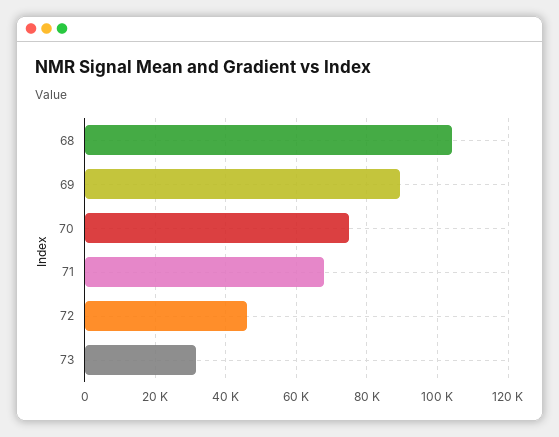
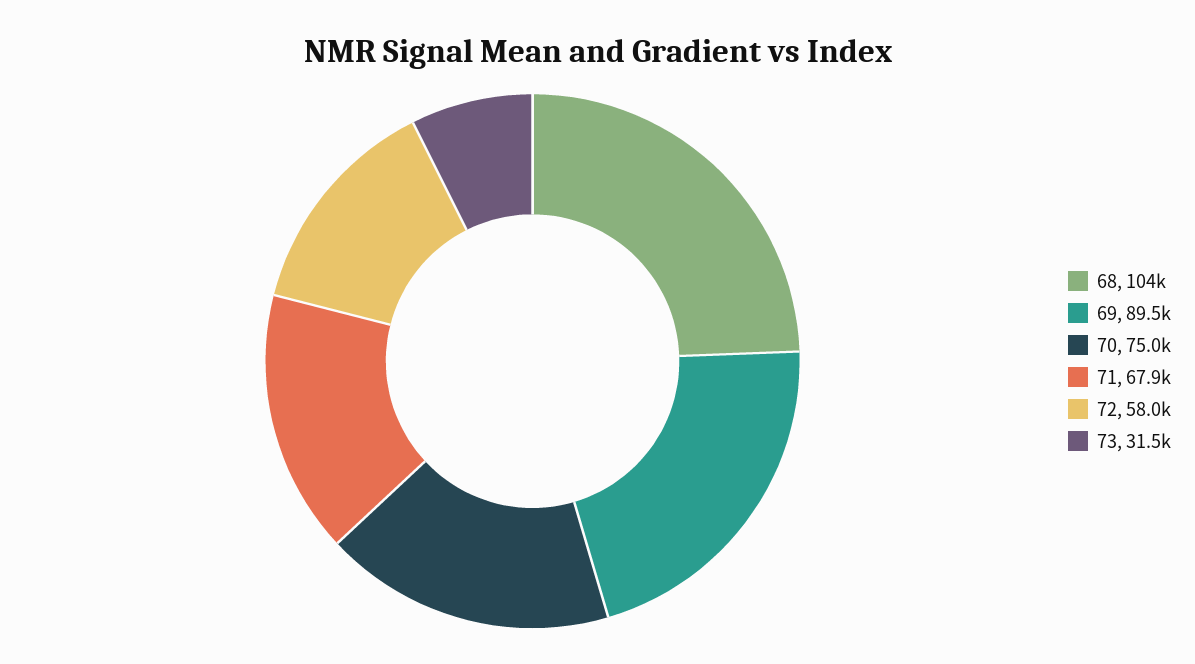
  {
    "68": 104000,
    "69": 89500,
    "70": 75000,
    "71": 67900,
-   "72": 46000,
+   "72": 58000,
    "73": 31500
  }

